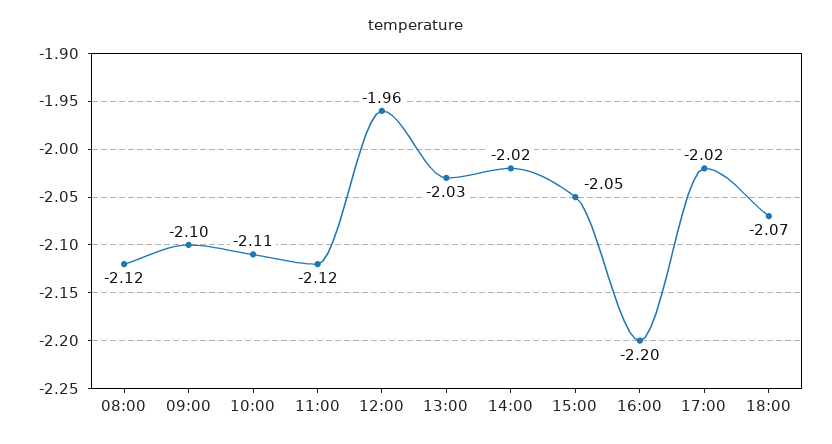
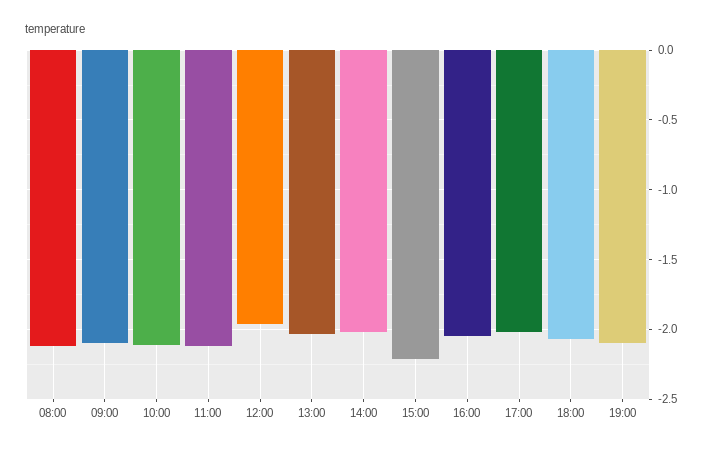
  {
    "08:00": -2.12,
    "09:00": -2.1,
    "10:00": -2.11,
    "11:00": -2.12,
    "12:00": -1.96,
    "13:00": -2.03,
    "14:00": -2.02,
-   "15:00": -2.05,
+   "15:00": -2.2,
-   "16:00": -2.2,
+   "16:00": -2.05,
    "17:00": -2.02,
-   "18:00": -2.07
+   "18:00": -2.07,
+   "19:00": -2.1
  }

